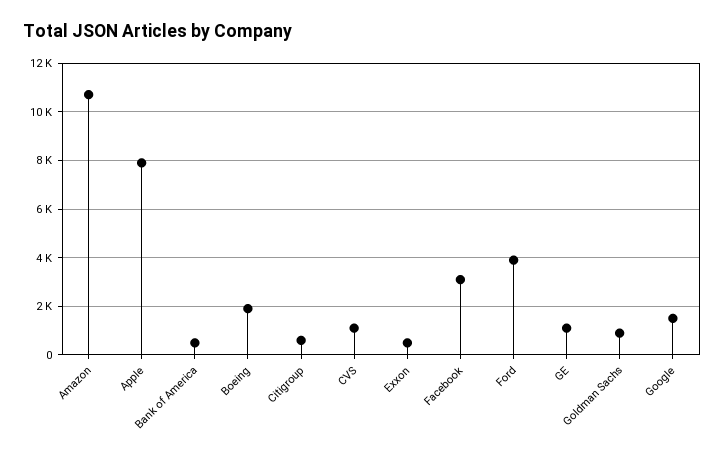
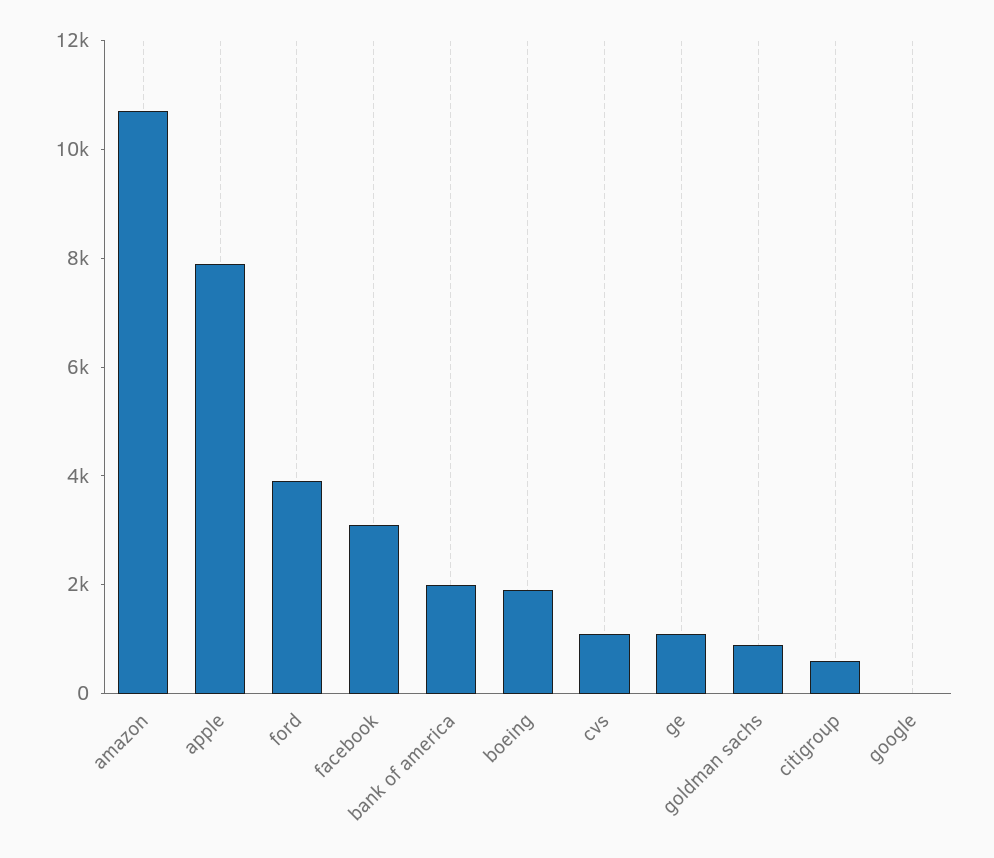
  {
    "Amazon": 10750,
    "Apple": 8000,
-   "Bank of America": 500,
+   "Bank of America": 2000,
    "Boeing": 2000,
    "Citigroup": 500,
    "CVS": 1000,
-   "Exxon": 500,
    "Facebook": 3000,
    "Ford": 4000,
    "GE": 1000,
    "Goldman Sachs": 1000,
-   "Google": 1500
+   "Google": 0
  }

